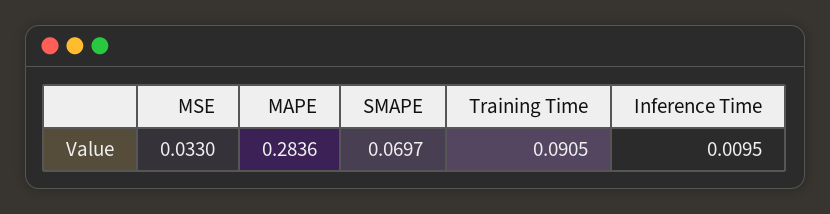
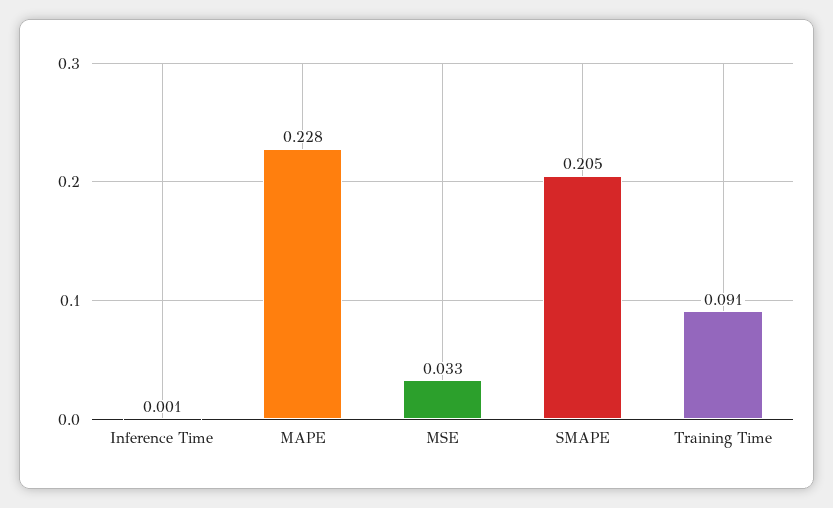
  {
    "MSE": 0.033,
-   "MAPE": 0.2836,
+   "MAPE": 0.228,
-   "SMAPE": 0.0697,
+   "SMAPE": 0.205,
    "Training Time": 0.0905,
-   "Inference Time": 0.0095
+   "Inference Time": 0.001
  }

